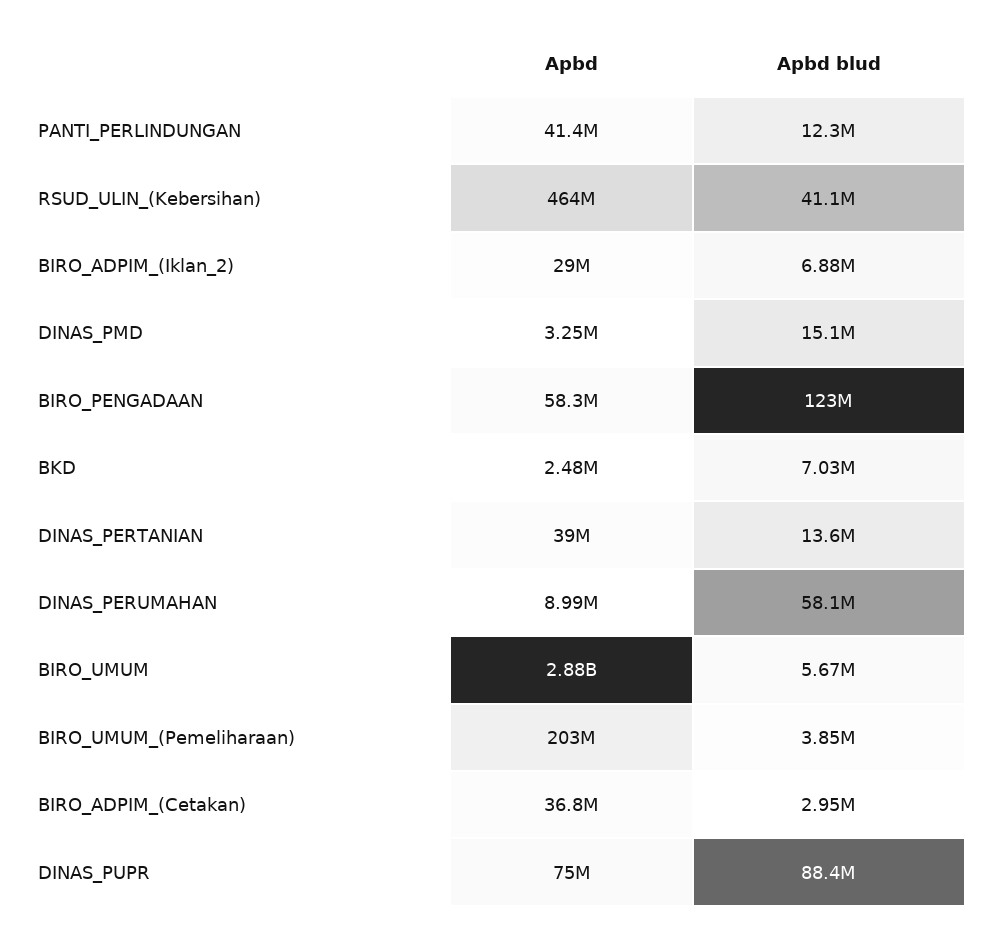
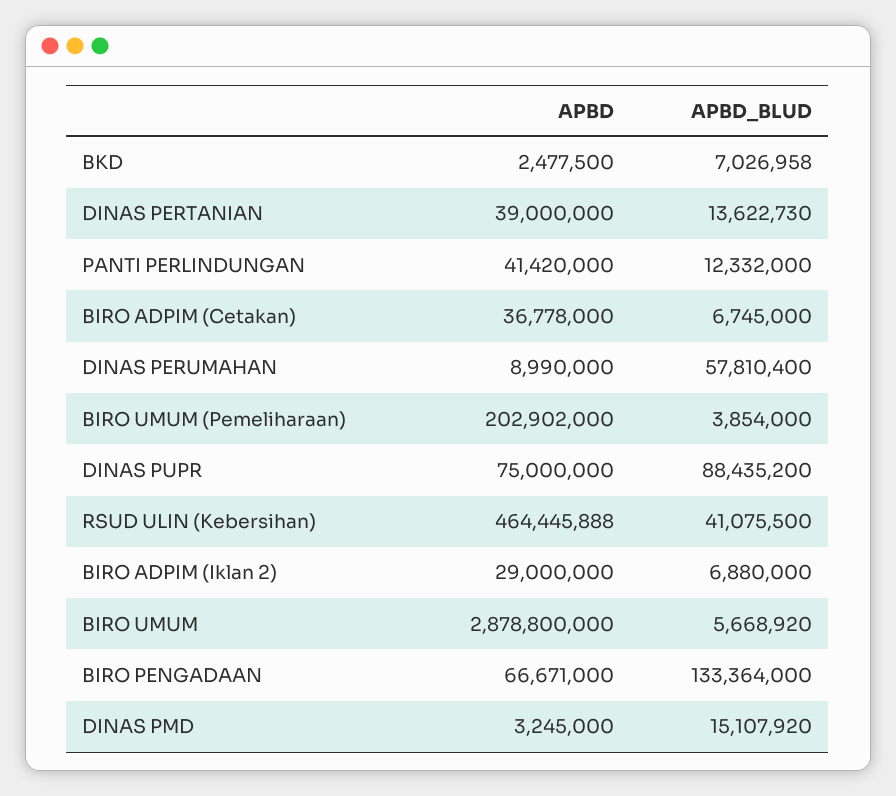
  {
    "Apbd": {
      "PANTI_PERLINDUNGAN": 41420000,
      "RSUD_ULIN_(Kebersihan)": 464445888,
      "BIRO_ADPIM_(Iklan_2)": 29000000,
      "DINAS_PMD": 3245000,
-     "BIRO_PENGADAAN": 58300000,
+     "BIRO_PENGADAAN": 66671000,
      "BKD": 2477500,
      "DINAS_PERTANIAN": 39000000,
      "DINAS_PERUMAHAN": 8990000,
      "BIRO_UMUM": 2878800000,
      "BIRO_UMUM_(Pemeliharaan)": 202902000,
      "BIRO_ADPIM_(Cetakan)": 36778000,
      "DINAS_PUPR": 75000000
    },
    "Apbd blud": {
      "PANTI_PERLINDUNGAN": 12332000,
      "RSUD_ULIN_(Kebersihan)": 41075500,
      "BIRO_ADPIM_(Iklan_2)": 6880000,
      "DINAS_PMD": 15107920,
-     "BIRO_PENGADAAN": 123000000,
+     "BIRO_PENGADAAN": 133364000,
      "BKD": 7026958,
      "DINAS_PERTANIAN": 13622730,
-     "DINAS_PERUMAHAN": 58100000,
+     "DINAS_PERUMAHAN": 57810400,
      "BIRO_UMUM": 5668920,
      "BIRO_UMUM_(Pemeliharaan)": 3854000,
-     "BIRO_ADPIM_(Cetakan)": 2950000,
+     "BIRO_ADPIM_(Cetakan)": 6745000,
      "DINAS_PUPR": 88435200
    }
  }

